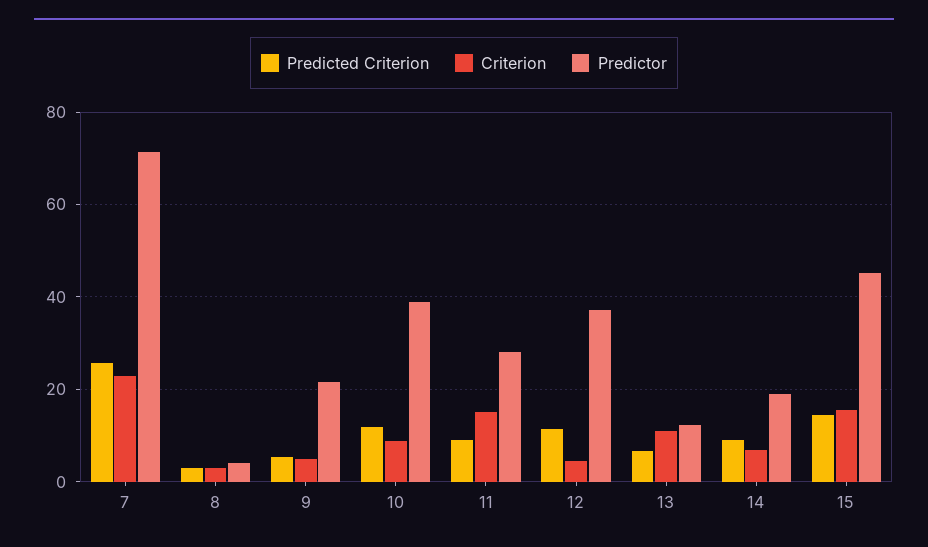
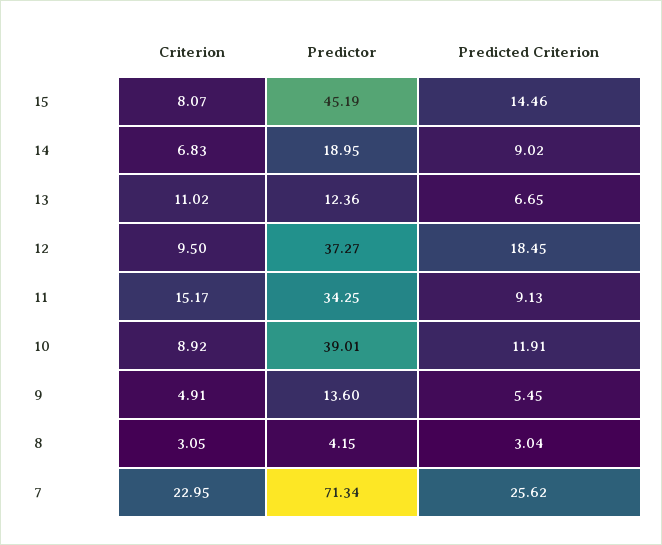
  {
    "Predicted Criterion": {
      "7": 25.62,
      "8": 3.04,
      "9": 5.45,
      "10": 11.91,
      "11": 9.13,
-     "12": 12,
+     "12": 18.45,
      "13": 6.65,
      "14": 9.02,
      "15": 14.46
    },
    "Criterion": {
      "7": 22.95,
      "8": 3.05,
      "9": 4.91,
      "10": 8.92,
      "11": 15.17,
-     "12": 4,
+     "12": 9.5,
      "13": 11.02,
      "14": 6.83,
-     "15": 16
+     "15": 8.07
    },
    "Predictor": {
      "7": 71.34,
      "8": 4.15,
-     "9": 22,
+     "9": 13.6,
      "10": 39.01,
-     "11": 28,
+     "11": 34.25,
      "12": 37.27,
      "13": 12.36,
      "14": 18.95,
      "15": 45.19
    }
  }

